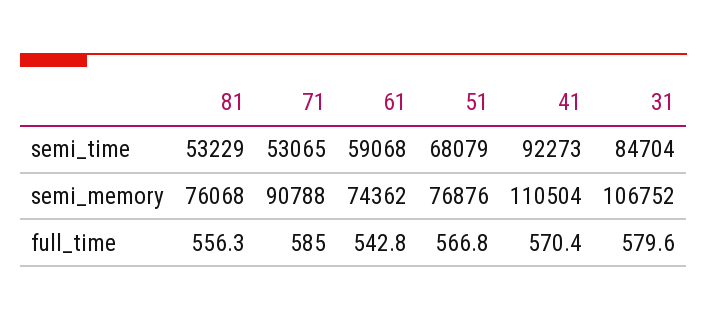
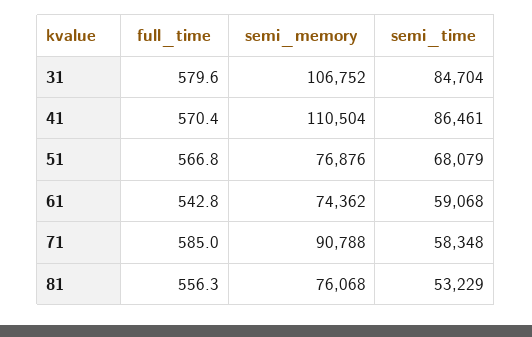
  {
    "81": {
      "semi_time": 53229,
      "semi_memory": 76068,
      "full_time": 556.3
    },
    "71": {
-     "semi_time": 53065,
+     "semi_time": 58348,
      "semi_memory": 90788,
      "full_time": 585
    },
    "61": {
      "semi_time": 59068,
      "semi_memory": 74362,
      "full_time": 542.8
    },
    "51": {
      "semi_time": 68079,
      "semi_memory": 76876,
      "full_time": 566.8
    },
    "41": {
-     "semi_time": 92273,
+     "semi_time": 86461,
      "semi_memory": 110504,
      "full_time": 570.4
    },
    "31": {
      "semi_time": 84704,
      "semi_memory": 106752,
      "full_time": 579.6
    }
  }

